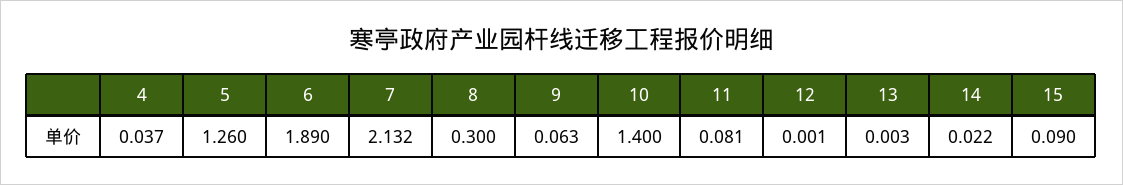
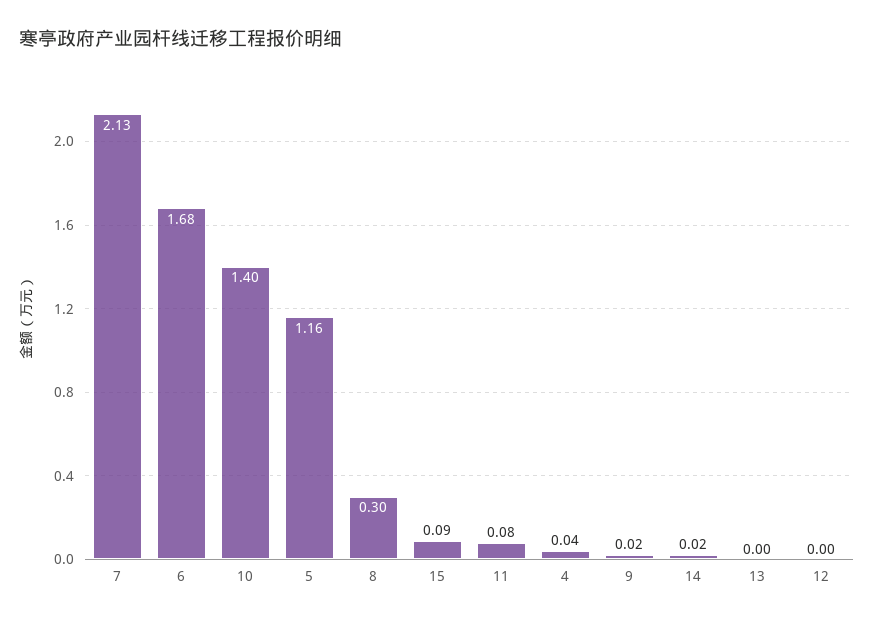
  {
    "4": 0.037,
-   "5": 1.26,
+   "5": 1.16,
-   "6": 1.89,
+   "6": 1.68,
    "7": 2.132,
    "8": 0.3,
-   "9": 0.063,
+   "9": 0.02,
    "10": 1.4,
    "11": 0.081,
    "12": 0.001,
    "13": 0.003,
    "14": 0.022,
    "15": 0.09
  }

